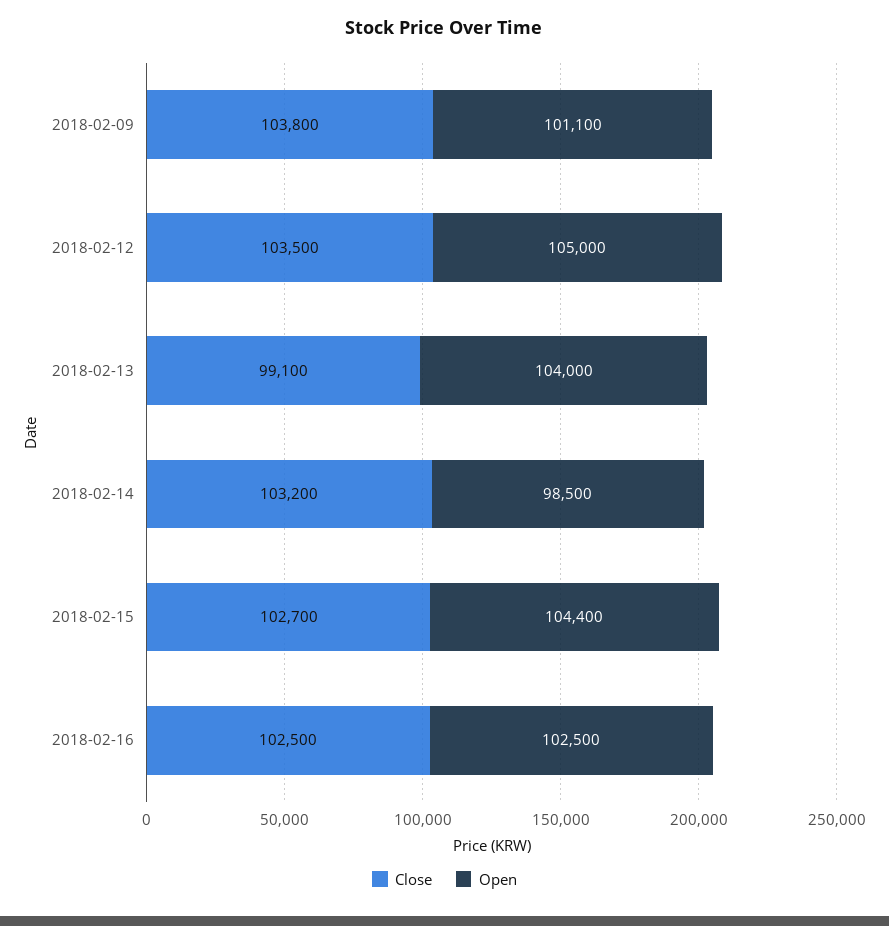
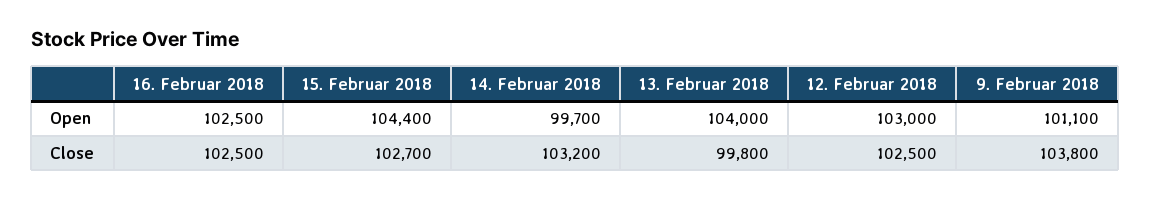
  {
    "Close": {
      "2018-02-09": 103800,
-     "2018-02-12": 103500,
+     "2018-02-12": 102500,
-     "2018-02-13": 99100,
+     "2018-02-13": 99800,
      "2018-02-14": 103200,
      "2018-02-15": 102700,
      "2018-02-16": 102500
    },
    "Open": {
      "2018-02-09": 101100,
-     "2018-02-12": 105000,
+     "2018-02-12": 103000,
      "2018-02-13": 104000,
-     "2018-02-14": 98500,
+     "2018-02-14": 99700,
      "2018-02-15": 104400,
      "2018-02-16": 102500
    }
  }

